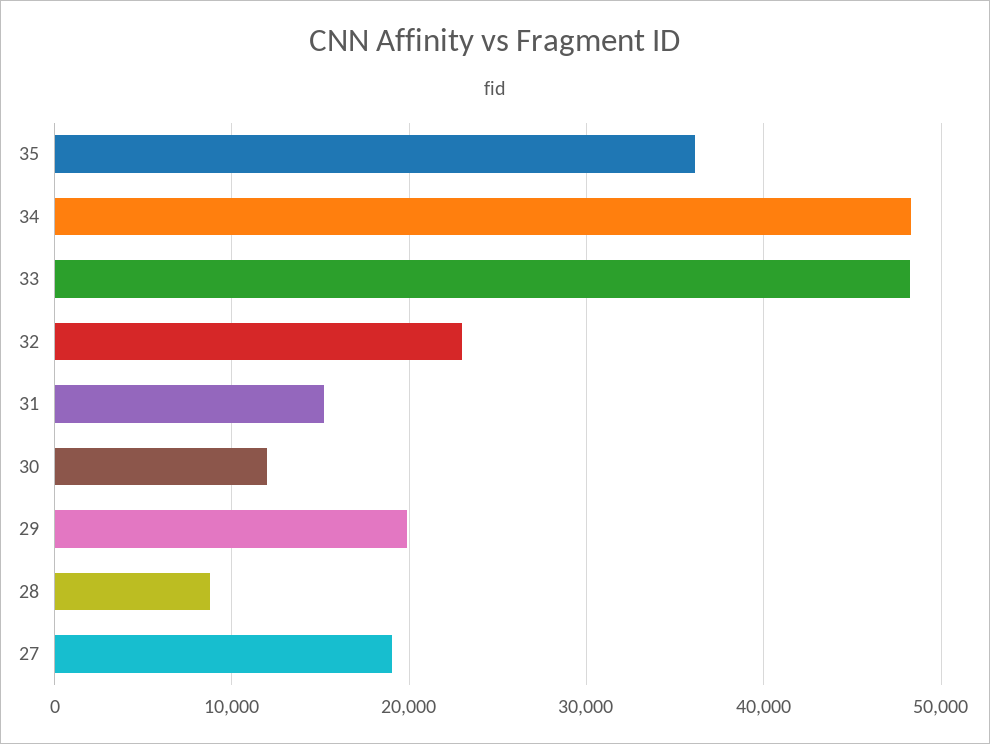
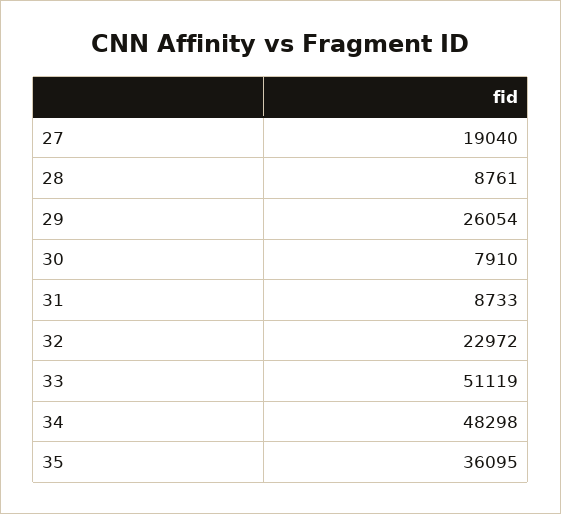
  {
    "35": 36095,
    "34": 48298,
-   "33": 48000,
+   "33": 51119,
    "32": 22972,
-   "31": 15000,
+   "31": 8733,
-   "30": 12000,
+   "30": 7910,
-   "29": 20000,
+   "29": 26054,
    "28": 8761,
    "27": 19040
  }

